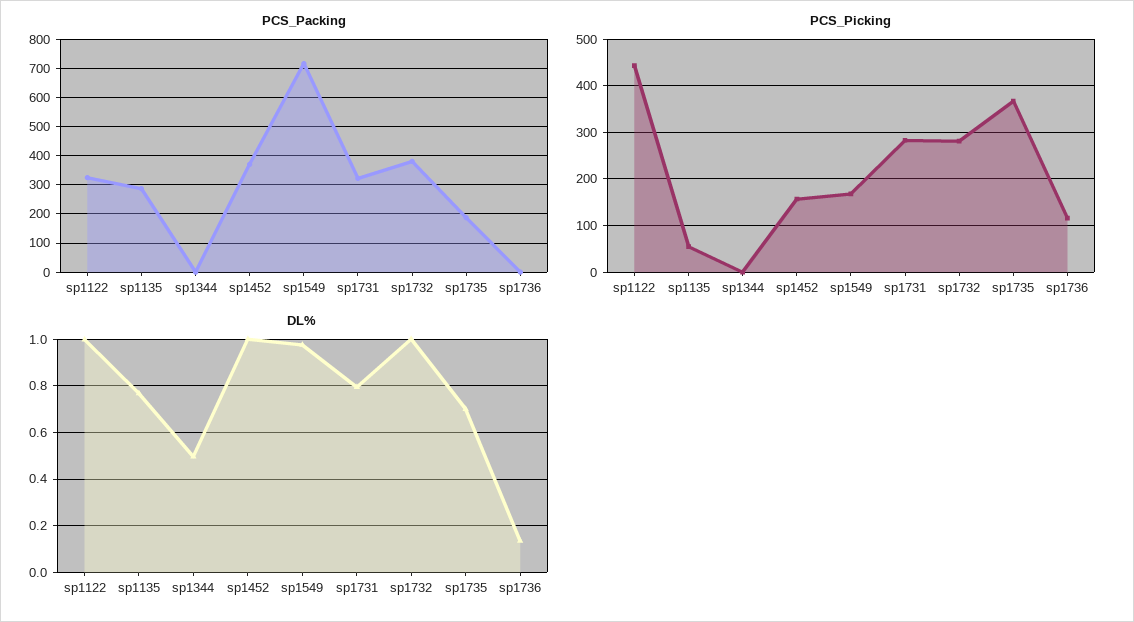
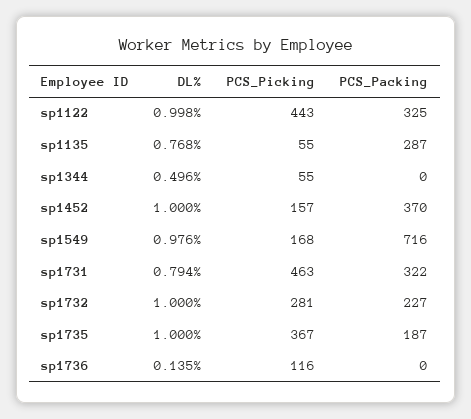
  {
    "PCS_Packing": {
      "sp1122": 325,
      "sp1135": 287,
      "sp1344": 0,
      "sp1452": 370,
      "sp1549": 716,
      "sp1731": 322,
-     "sp1732": 375,
+     "sp1732": 227,
      "sp1735": 187,
      "sp1736": 0
    },
    "PCS_Picking": {
      "sp1122": 443,
      "sp1135": 55,
-     "sp1344": 0,
+     "sp1344": 55,
      "sp1452": 157,
      "sp1549": 168,
-     "sp1731": 280,
+     "sp1731": 463,
      "sp1732": 281,
      "sp1735": 367,
      "sp1736": 116
    },
    "DL%": {
      "sp1122": 0.998,
      "sp1135": 0.768,
      "sp1344": 0.496,
      "sp1452": 1,
      "sp1549": 0.976,
      "sp1731": 0.794,
      "sp1732": 1,
-     "sp1735": 0.7,
+     "sp1735": 1,
      "sp1736": 0.135
    }
  }

